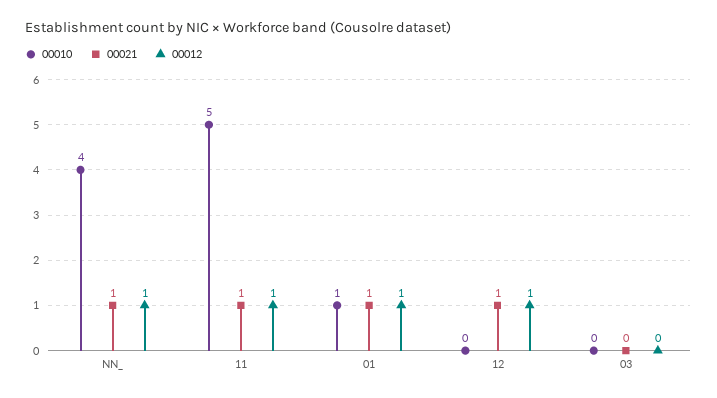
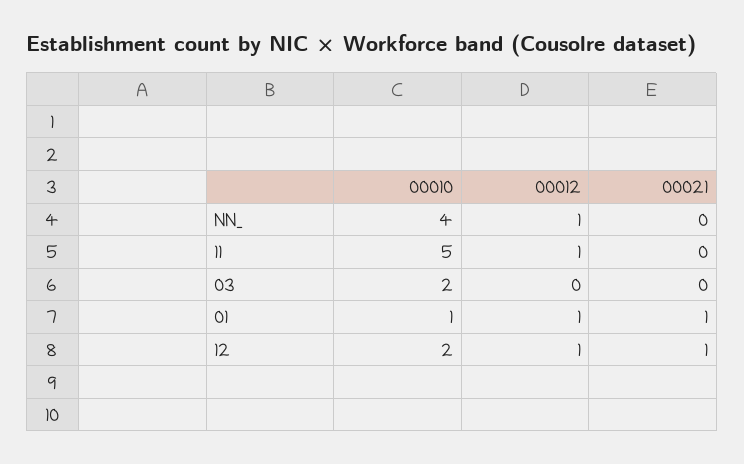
  {
    "00010": {
      "NN_": 4,
      "11": 5,
      "01": 1,
-     "12": 0,
+     "12": 2,
-     "03": 0
+     "03": 2
    },
    "00021": {
-     "NN_": 1,
+     "NN_": 0,
-     "11": 1,
+     "11": 0,
      "01": 1,
      "12": 1,
      "03": 0
    },
    "00012": {
      "NN_": 1,
      "11": 1,
      "01": 1,
      "12": 1,
      "03": 0
    }
  }

